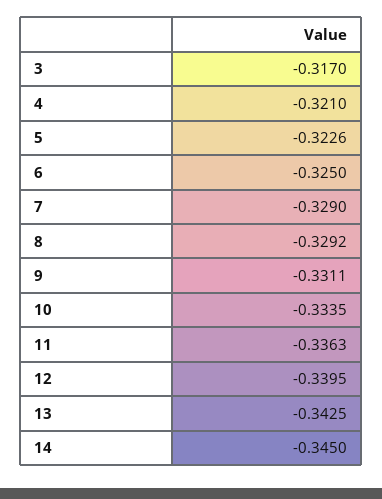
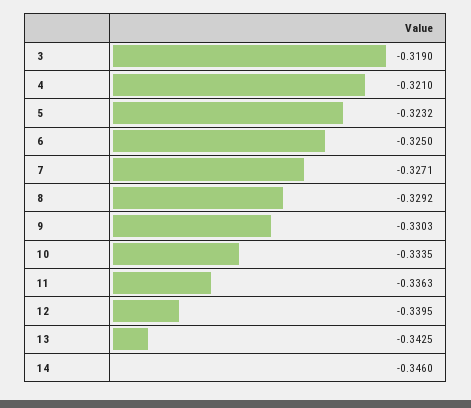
  {
-   "3": -0.317,
+   "3": -0.319,
    "4": -0.321,
-   "5": -0.3226,
+   "5": -0.3232,
    "6": -0.325,
-   "7": -0.329,
+   "7": -0.3271,
    "8": -0.3292,
-   "9": -0.3311,
+   "9": -0.3303,
    "10": -0.3335,
    "11": -0.3363,
    "12": -0.3395,
    "13": -0.3425,
-   "14": -0.345
+   "14": -0.346
  }

